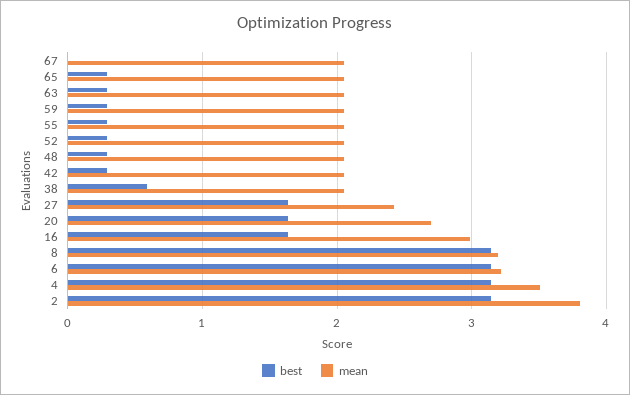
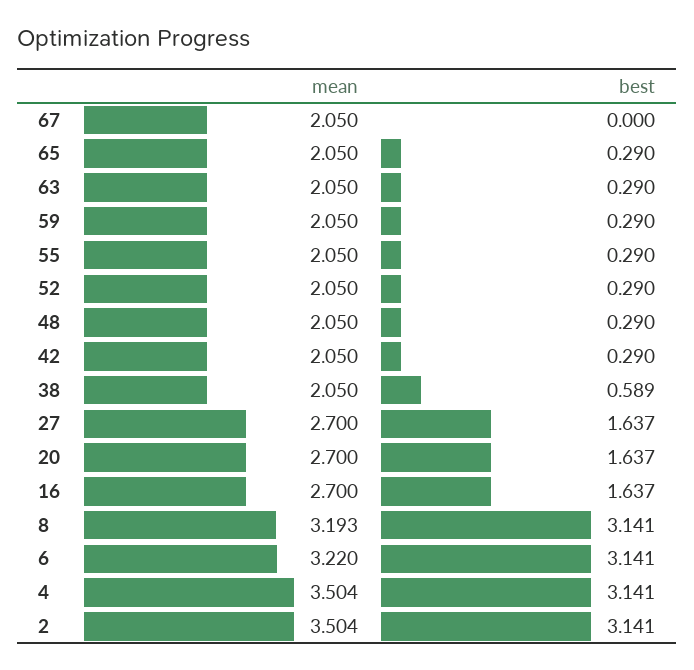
  {
    "best": {
      "67": 0,
      "65": 0.29,
      "63": 0.29,
      "59": 0.29,
      "55": 0.29,
      "52": 0.29,
      "48": 0.29,
      "42": 0.29,
      "38": 0.589,
      "27": 1.637,
      "20": 1.637,
      "16": 1.637,
      "8": 3.141,
      "6": 3.141,
      "4": 3.141,
      "2": 3.141
    },
    "mean": {
      "67": 2.05,
      "65": 2.05,
      "63": 2.05,
      "59": 2.05,
      "55": 2.05,
      "52": 2.05,
      "48": 2.05,
      "42": 2.05,
      "38": 2.05,
-     "27": 2.4,
+     "27": 2.7,
      "20": 2.7,
-     "16": 3,
+     "16": 2.7,
      "8": 3.193,
      "6": 3.22,
      "4": 3.504,
-     "2": 3.8
+     "2": 3.504
    }
  }

